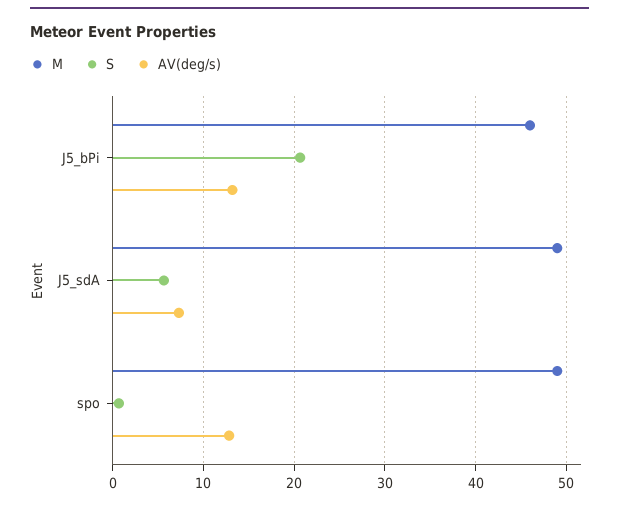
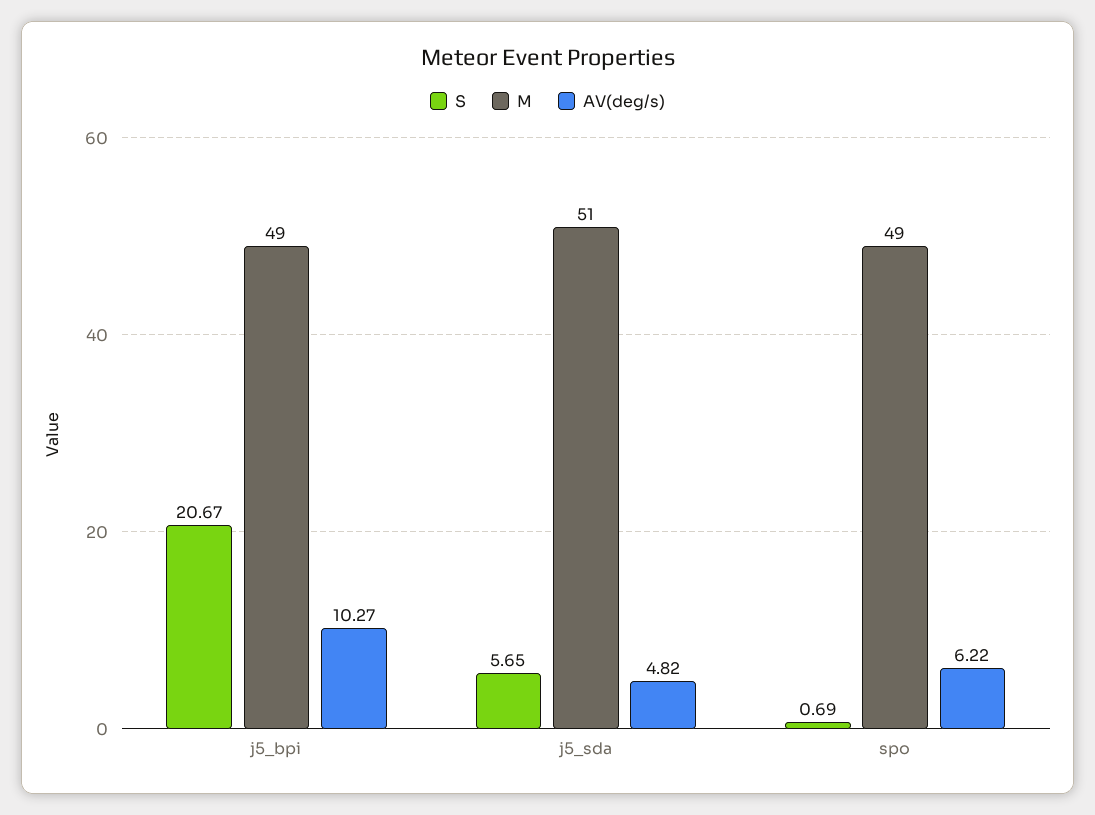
  {
    "M": {
-     "J5_bPi": 46,
+     "J5_bPi": 49,
-     "J5_sdA": 49,
+     "J5_sdA": 51,
      "spo": 49
    },
    "S": {
      "J5_bPi": 20.67,
      "J5_sdA": 5.65,
      "spo": 0.69
    },
    "AV(deg/s)": {
-     "J5_bPi": 13,
+     "J5_bPi": 10.27,
-     "J5_sdA": 7,
+     "J5_sdA": 4.82,
-     "spo": 13
+     "spo": 6.22
    }
  }

